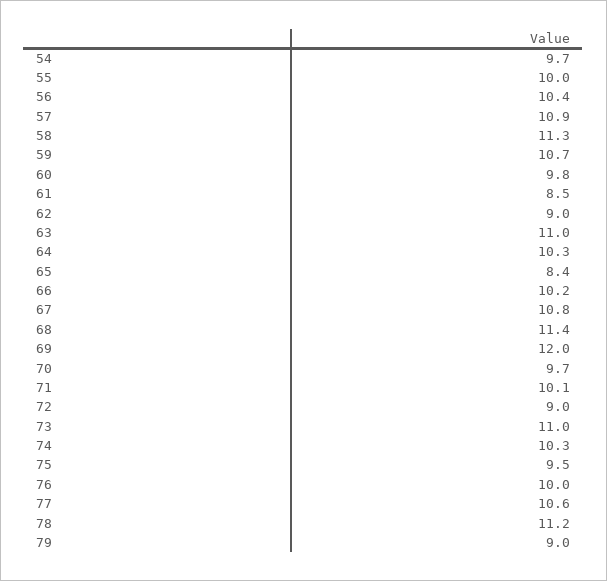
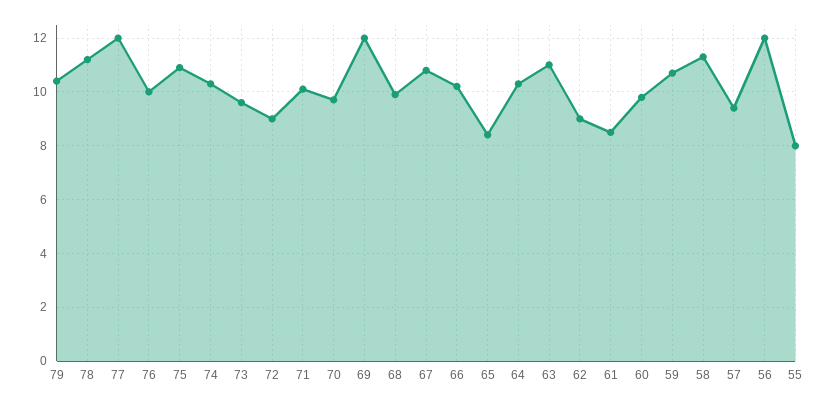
  {
-   "54": 9.7,
-   "55": 10,
+   "55": 8,
-   "56": 10.4,
+   "56": 12,
-   "57": 10.9,
+   "57": 9.5,
    "58": 11.3,
    "59": 10.7,
    "60": 9.8,
    "61": 8.5,
    "62": 9,
    "63": 11,
    "64": 10.3,
    "65": 8.4,
    "66": 10.2,
    "67": 10.8,
-   "68": 11.4,
+   "68": 10,
    "69": 12,
    "70": 9.7,
    "71": 10.1,
    "72": 9,
-   "73": 11,
+   "73": 9.5,
    "74": 10.3,
-   "75": 9.5,
+   "75": 11,
    "76": 10,
-   "77": 10.6,
+   "77": 12,
    "78": 11.2,
-   "79": 9
+   "79": 10.5
  }

